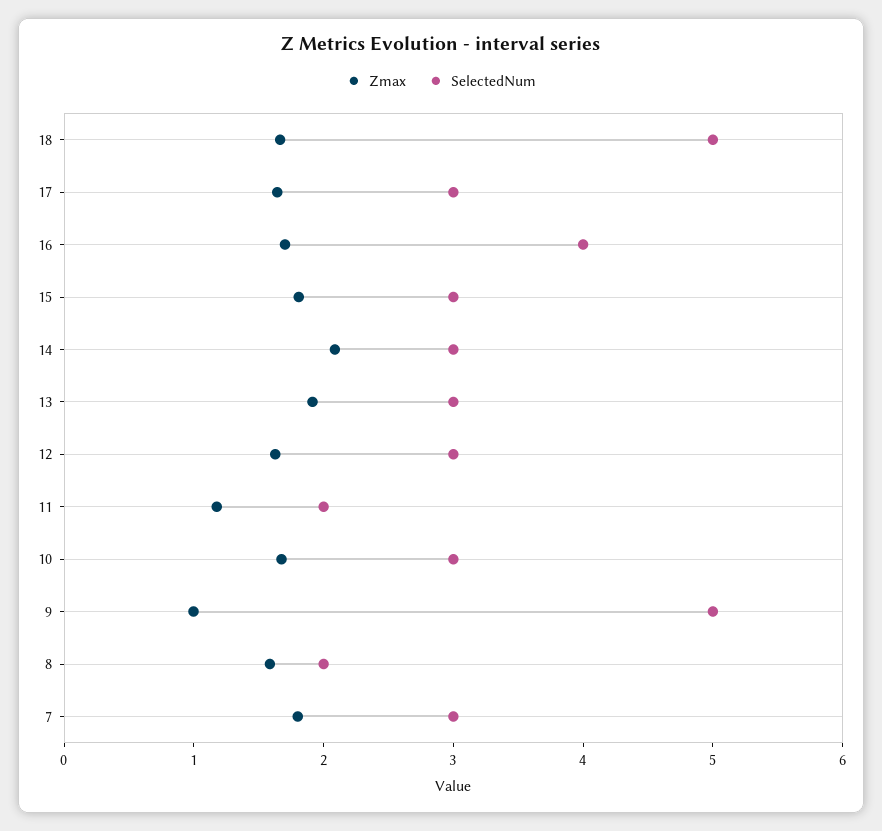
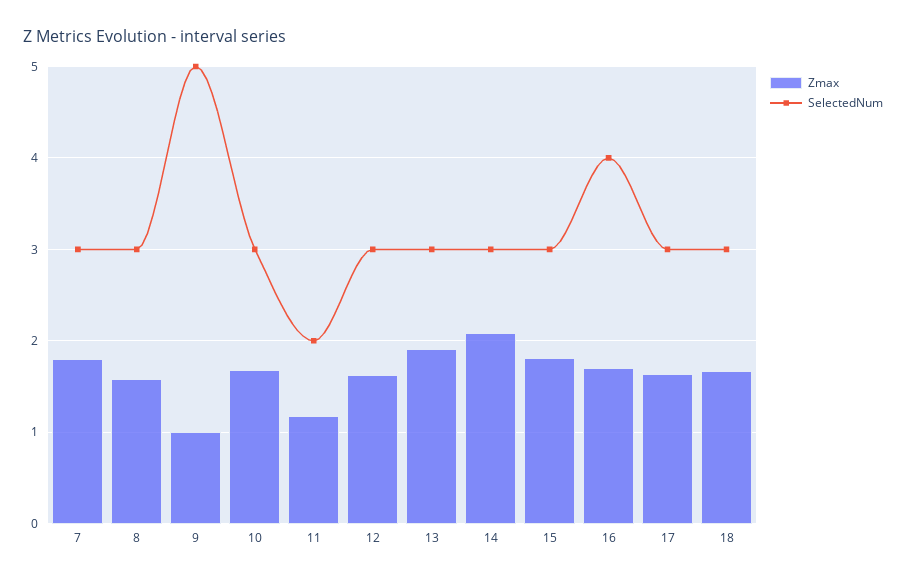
  {
    "Zmax": {
      "18": 1.7,
      "17": 1.6,
      "16": 1.7,
      "15": 1.8,
      "14": 2.1,
      "13": 1.9,
      "12": 1.6,
      "11": 1.2,
      "10": 1.7,
      "9": 1,
      "8": 1.6,
      "7": 1.8
    },
    "SelectedNum": {
-     "18": 5,
+     "18": 3,
      "17": 3,
      "16": 4,
      "15": 3,
      "14": 3,
      "13": 3,
      "12": 3,
      "11": 2,
      "10": 3,
      "9": 5,
-     "8": 2,
+     "8": 3,
      "7": 3
    }
  }

